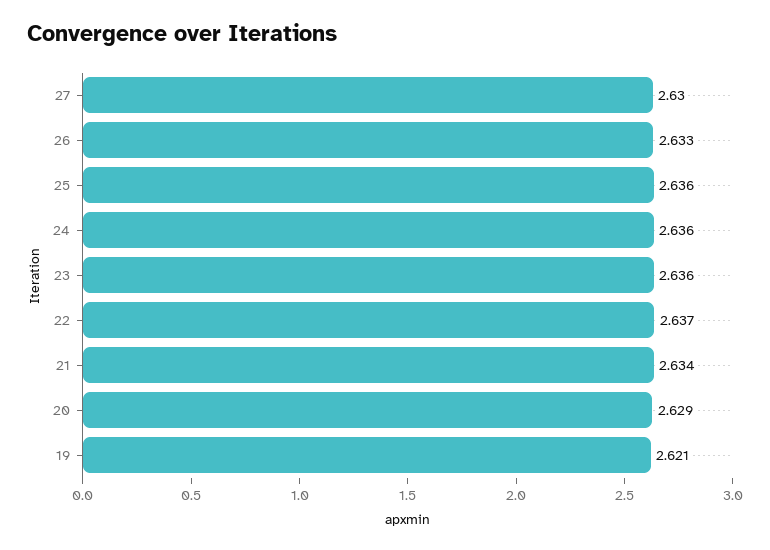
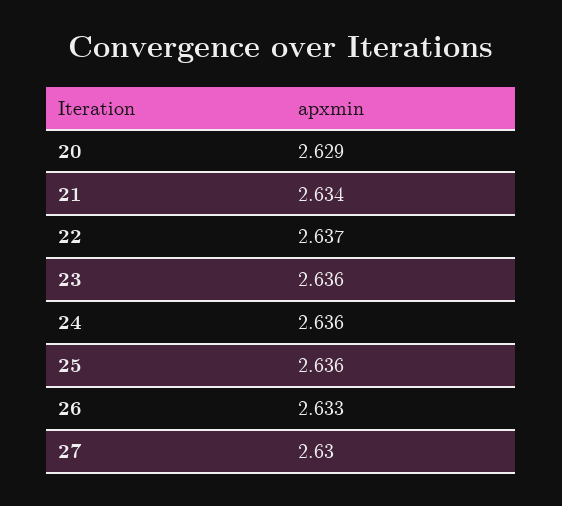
  {
    "27": 2.63,
    "26": 2.633,
    "25": 2.636,
    "24": 2.636,
    "23": 2.636,
    "22": 2.637,
    "21": 2.634,
-   "20": 2.629,
+   "20": 2.629
-   "19": 2.621
  }

